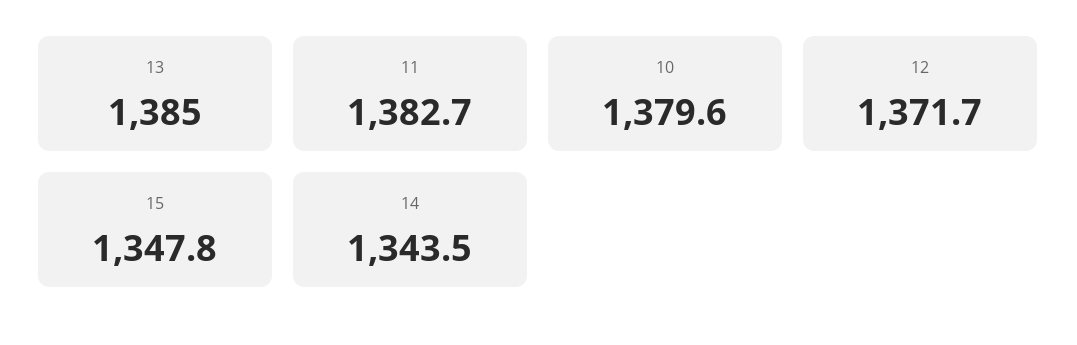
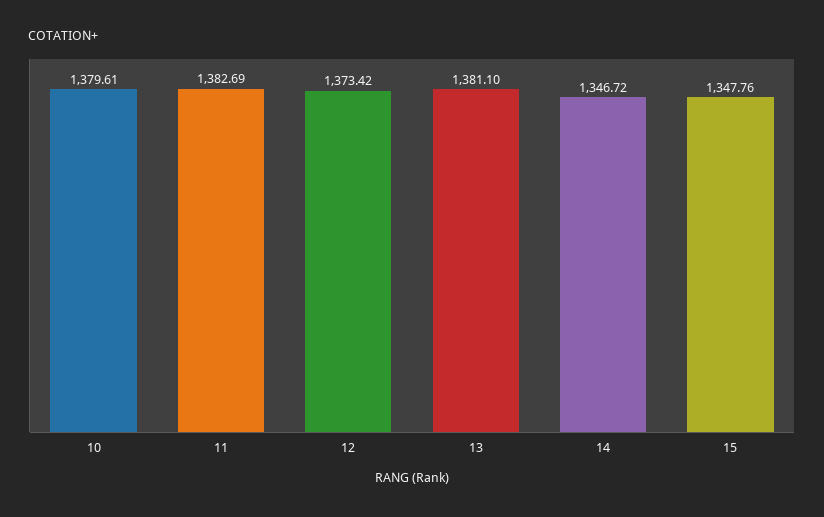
  {
-   "13": 1385,
+   "13": 1381.1,
    "11": 1382.69,
    "10": 1379.61,
-   "12": 1371.7,
+   "12": 1373.42,
    "15": 1347.76,
-   "14": 1343.5
+   "14": 1346.72
  }

